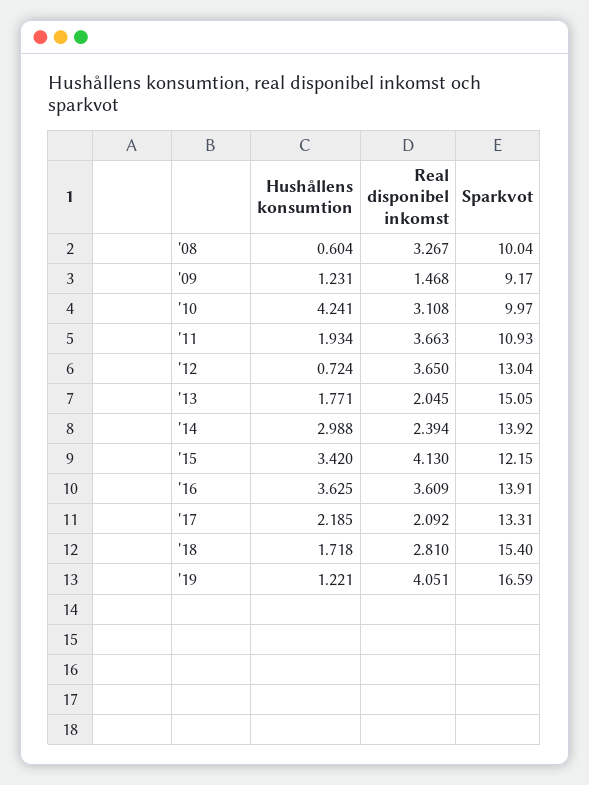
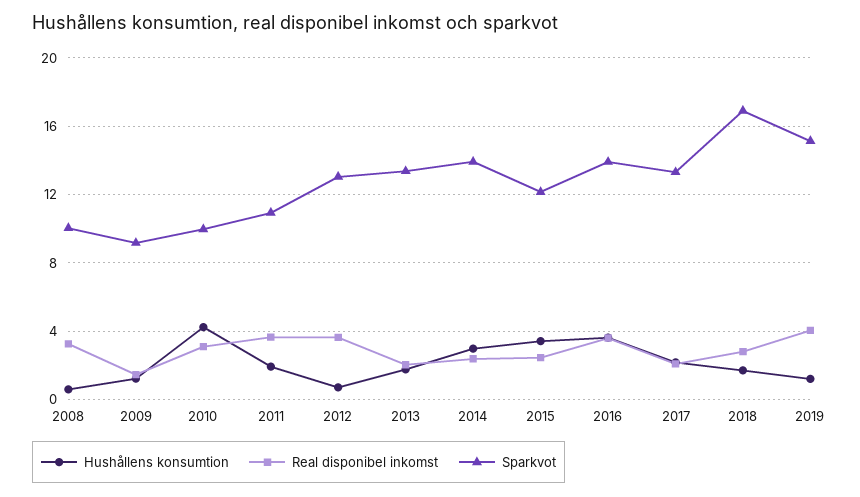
  {
    "Hushållens konsumtion": {
      "'08": 0.604,
      "'09": 1.231,
      "'10": 4.241,
      "'11": 1.934,
      "'12": 0.724,
      "'13": 1.771,
      "'14": 2.988,
      "'15": 3.42,
      "'16": 3.625,
      "'17": 2.185,
      "'18": 1.718,
      "'19": 1.221
    },
    "Real disponibel inkomst": {
      "'08": 3.267,
      "'09": 1.468,
      "'10": 3.108,
      "'11": 3.663,
      "'12": 3.65,
      "'13": 2.045,
      "'14": 2.394,
-     "'15": 4.13,
+     "'15": 2.5,
      "'16": 3.609,
      "'17": 2.092,
      "'18": 2.81,
      "'19": 4.051
    },
    "Sparkvot": {
      "'08": 10.04,
      "'09": 9.17,
      "'10": 9.97,
      "'11": 10.93,
      "'12": 13.04,
-     "'13": 15.05,
+     "'13": 13.5,
      "'14": 13.92,
      "'15": 12.15,
      "'16": 13.91,
      "'17": 13.31,
-     "'18": 15.4,
+     "'18": 17,
-     "'19": 16.59
+     "'19": 15
    }
  }

